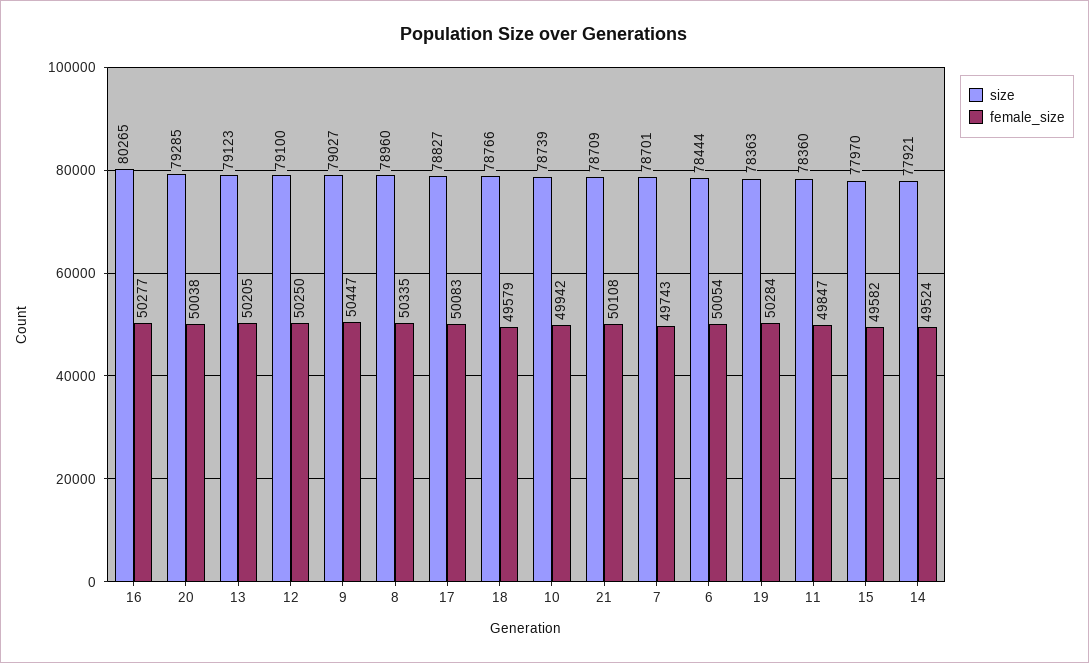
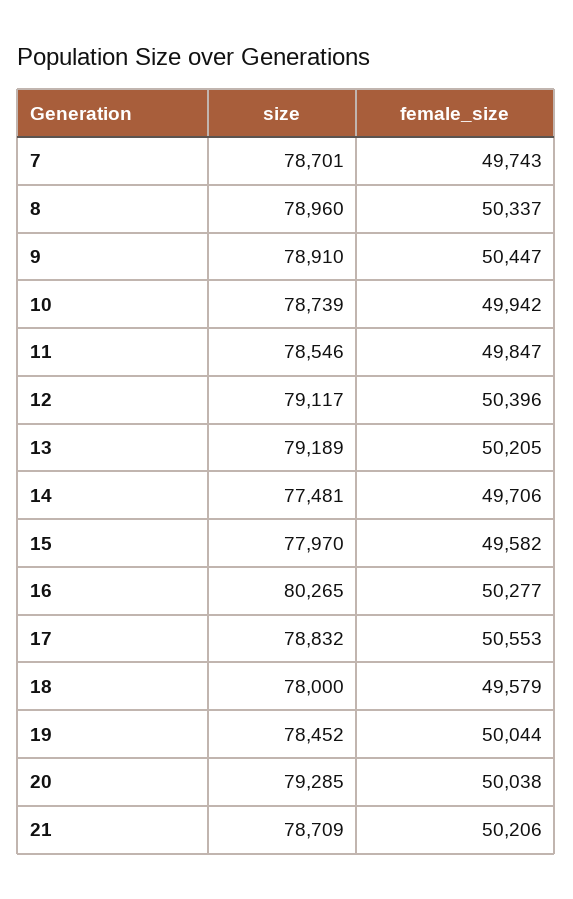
  {
    "size": {
      "16": 80265,
      "20": 79285,
-     "13": 79123,
+     "13": 79189,
-     "12": 79100,
+     "12": 79117,
-     "9": 79027,
+     "9": 78910,
      "8": 78960,
-     "17": 78827,
+     "17": 78832,
-     "18": 78766,
+     "18": 78000,
      "10": 78739,
      "21": 78709,
      "7": 78701,
-     "6": 78444,
-     "19": 78363,
+     "19": 78452,
-     "11": 78360,
+     "11": 78546,
      "15": 77970,
-     "14": 77921
+     "14": 77481
    },
    "female_size": {
      "16": 50277,
      "20": 50038,
      "13": 50205,
-     "12": 50250,
+     "12": 50396,
      "9": 50447,
-     "8": 50335,
+     "8": 50337,
-     "17": 50083,
+     "17": 50553,
      "18": 49579,
      "10": 49942,
-     "21": 50108,
+     "21": 50206,
      "7": 49743,
-     "6": 50054,
-     "19": 50284,
+     "19": 50044,
      "11": 49847,
      "15": 49582,
-     "14": 49524
+     "14": 49706
    }
  }

